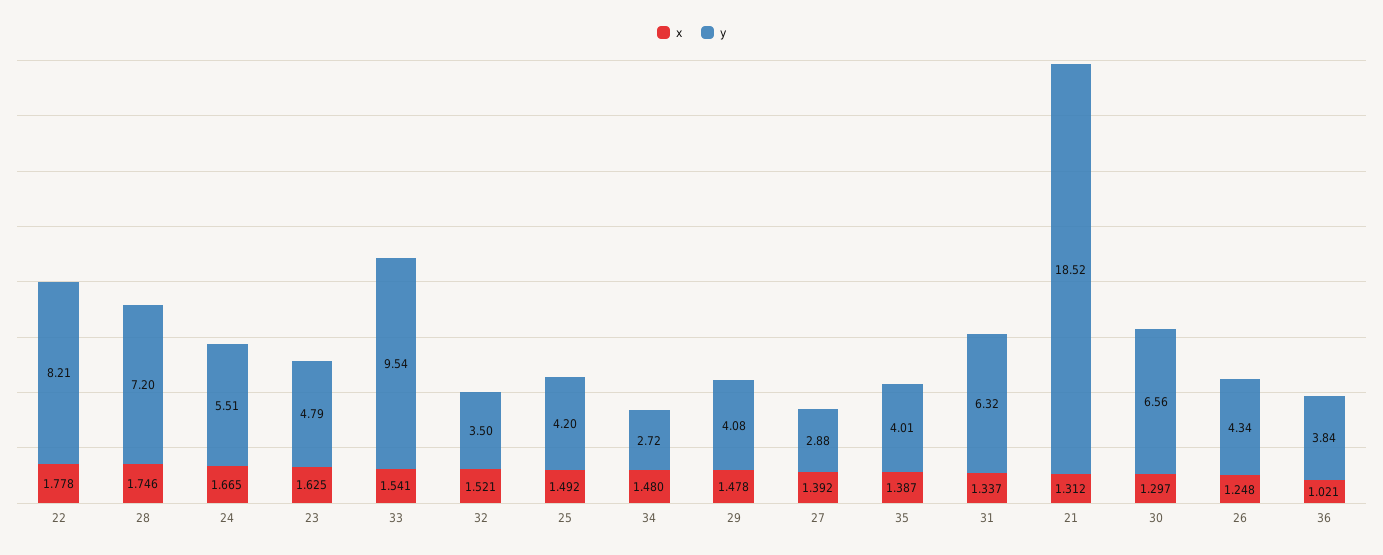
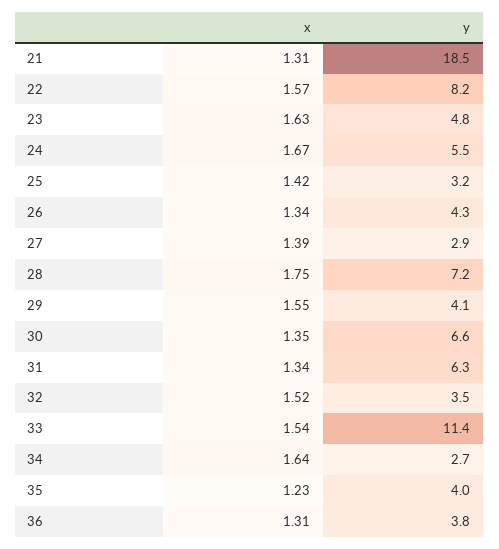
  {
    "x": {
-     "22": 1.778,
+     "22": 1.57,
      "28": 1.746,
      "24": 1.665,
      "23": 1.625,
      "33": 1.541,
      "32": 1.521,
-     "25": 1.492,
+     "25": 1.42,
-     "34": 1.48,
+     "34": 1.64,
-     "29": 1.478,
+     "29": 1.55,
      "27": 1.392,
-     "35": 1.387,
+     "35": 1.23,
      "31": 1.337,
      "21": 1.312,
-     "30": 1.297,
+     "30": 1.35,
-     "26": 1.248,
+     "26": 1.34,
-     "36": 1.021
+     "36": 1.31
    },
    "y": {
      "22": 8.21,
      "28": 7.2,
      "24": 5.51,
      "23": 4.79,
-     "33": 9.54,
+     "33": 11.4,
      "32": 3.5,
-     "25": 4.2,
+     "25": 3.2,
      "34": 2.72,
      "29": 4.08,
      "27": 2.88,
      "35": 4.01,
      "31": 6.32,
      "21": 18.52,
      "30": 6.56,
      "26": 4.34,
      "36": 3.84
    }
  }

